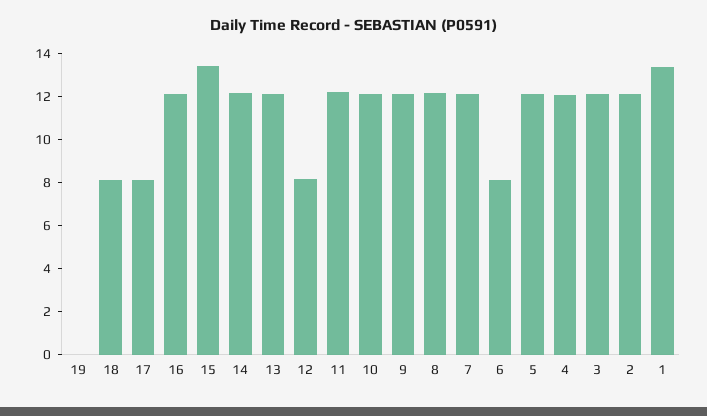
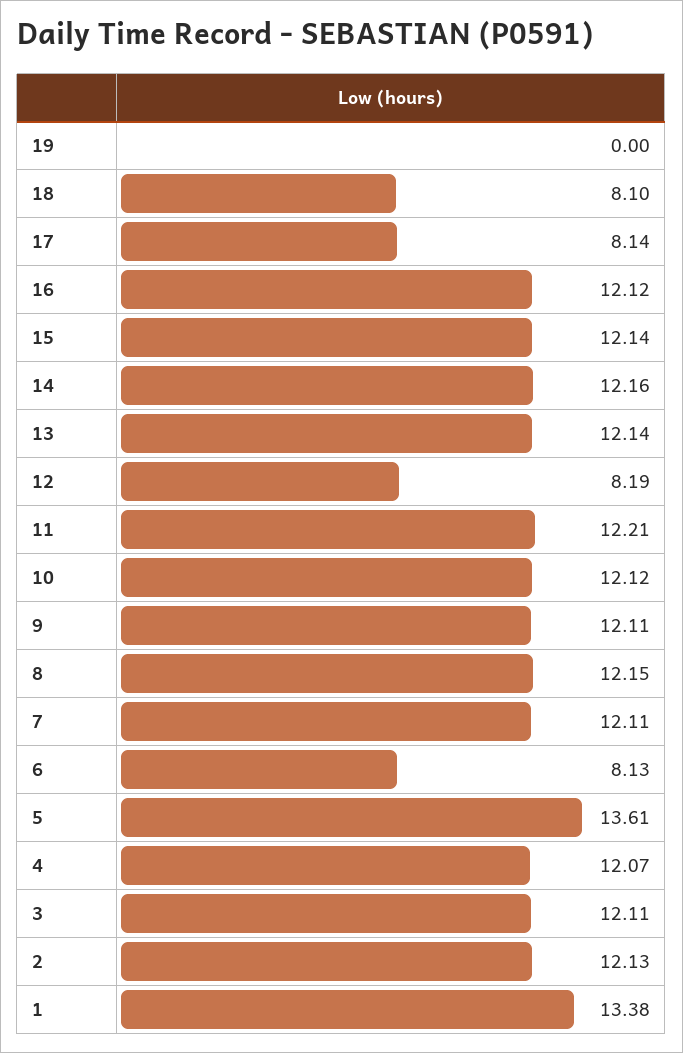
  {
    "19": 0,
    "18": 8.1,
    "17": 8.14,
    "16": 12.12,
-   "15": 13.5,
+   "15": 12.14,
    "14": 12.16,
    "13": 12.14,
    "12": 8.19,
    "11": 12.21,
    "10": 12.12,
    "9": 12.11,
    "8": 12.15,
    "7": 12.11,
    "6": 8.13,
-   "5": 12,
+   "5": 13.61,
    "4": 12.07,
    "3": 12.11,
    "2": 12.13,
    "1": 13.38
  }

